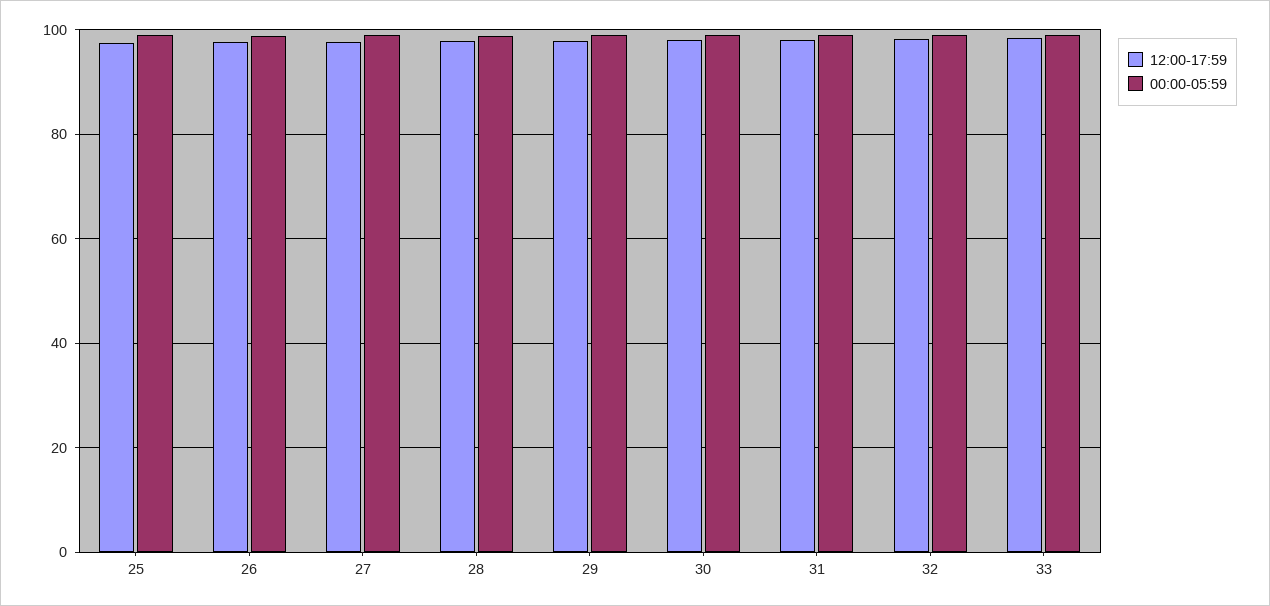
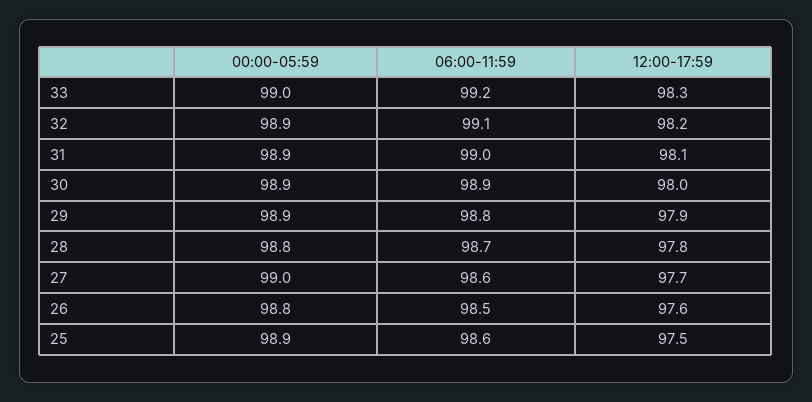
  {
    "12:00-17:59": {
      "25": 97.5,
      "26": 97.6,
      "27": 97.7,
      "28": 97.8,
      "29": 97.9,
      "30": 98,
      "31": 98.1,
      "32": 98.2,
      "33": 98.3
    },
    "00:00-05:59": {
      "25": 98.9,
      "26": 98.8,
      "27": 99,
      "28": 98.8,
      "29": 98.9,
      "30": 98.9,
      "31": 98.9,
      "32": 98.9,
      "33": 99
-   }
+   },
+   "06:00-11:59": {
+     "33": 99.2,
+     "32": 99.1,
+     "31": 99,
+     "30": 98.9,
+     "29": 98.8,
+     "28": 98.7,
+     "27": 98.6,
+     "26": 98.5,
+     "25": 98.6
+   }
  }

